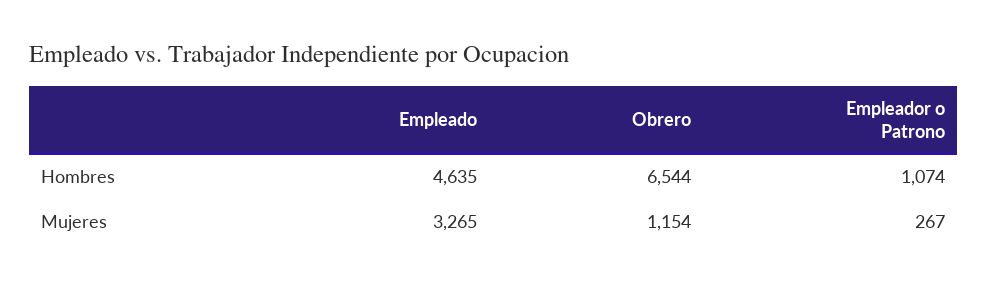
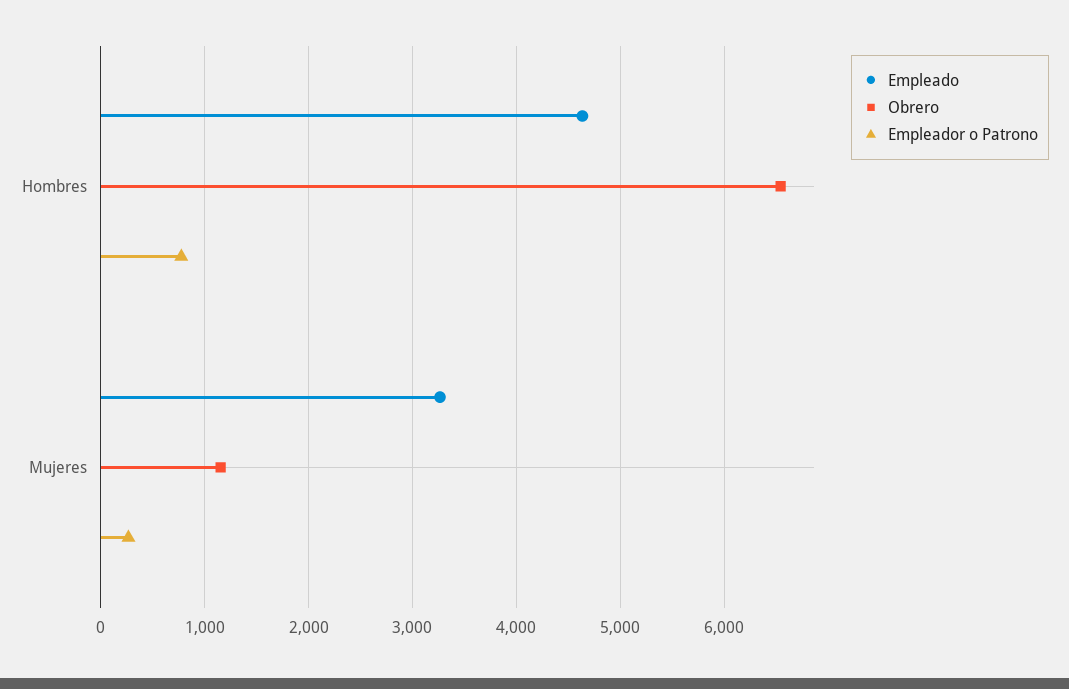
  {
    "Empleado": {
      "Hombres": 4635,
      "Mujeres": 3265
    },
    "Obrero": {
      "Hombres": 6544,
      "Mujeres": 1154
    },
    "Empleador o Patrono": {
-     "Hombres": 1074,
+     "Hombres": 800,
      "Mujeres": 267
    }
  }

